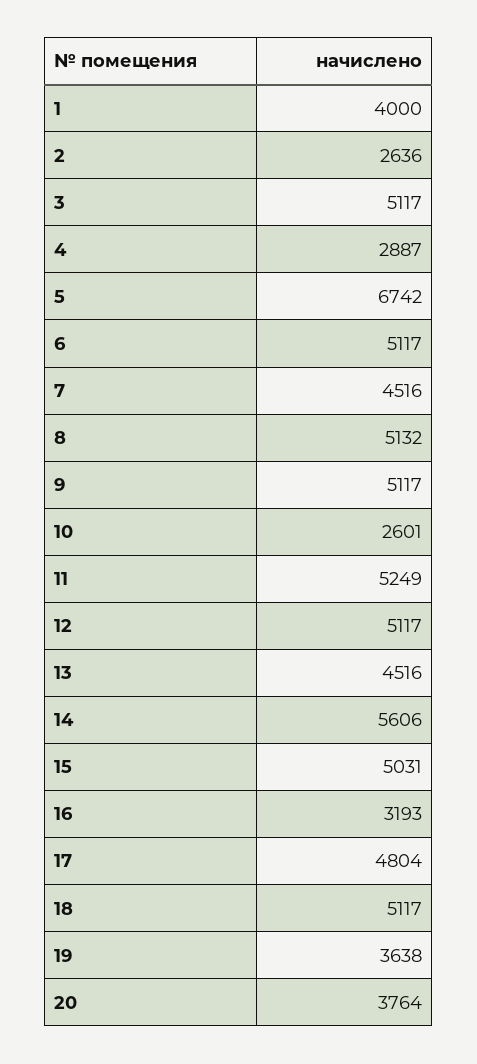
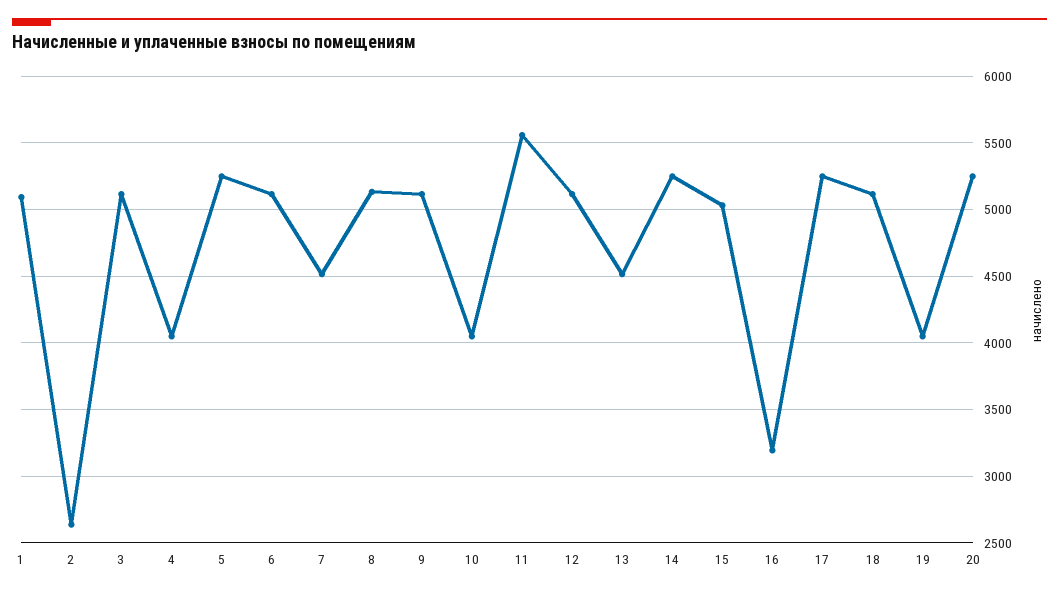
  {
-   "1": 4000,
+   "1": 5100,
    "2": 2636,
    "3": 5117,
-   "4": 2887,
+   "4": 4050,
-   "5": 6742,
+   "5": 5250,
    "6": 5117,
    "7": 4516,
    "8": 5132,
    "9": 5117,
-   "10": 2601,
+   "10": 4050,
-   "11": 5249,
+   "11": 5550,
    "12": 5117,
    "13": 4516,
-   "14": 5606,
+   "14": 5250,
    "15": 5031,
    "16": 3193,
-   "17": 4804,
+   "17": 5250,
    "18": 5117,
-   "19": 3638,
+   "19": 4050,
-   "20": 3764
+   "20": 5250
  }

